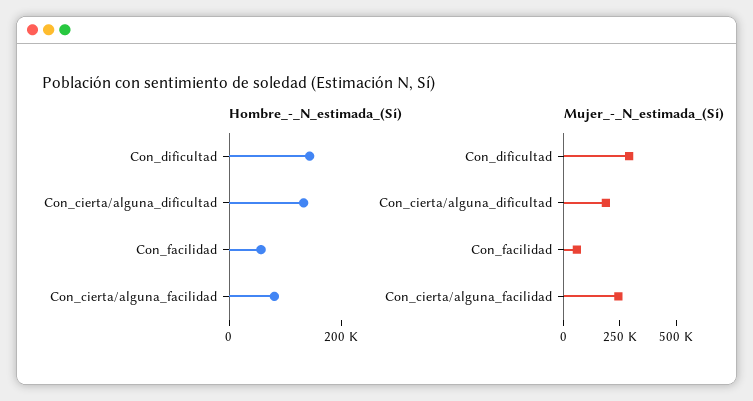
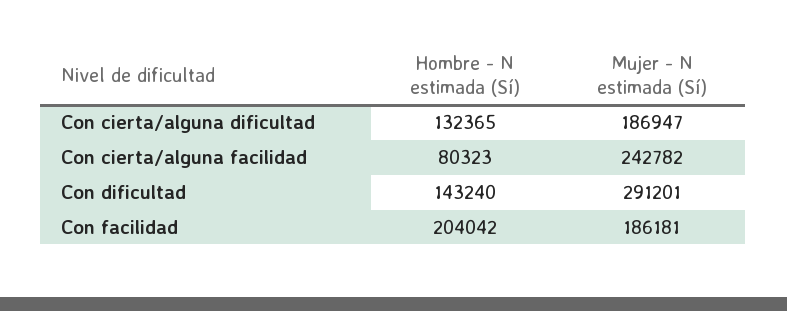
  {
    "Hombre_-_N_estimada_(Sí)": {
      "Con_dificultad": 143240,
      "Con_cierta/alguna_dificultad": 132365,
-     "Con_facilidad": 50000,
+     "Con_facilidad": 204042,
      "Con_cierta/alguna_facilidad": 80323
    },
    "Mujer_-_N_estimada_(Sí)": {
      "Con_dificultad": 291201,
      "Con_cierta/alguna_dificultad": 186947,
-     "Con_facilidad": 50000,
+     "Con_facilidad": 186181,
      "Con_cierta/alguna_facilidad": 242782
    }
  }

